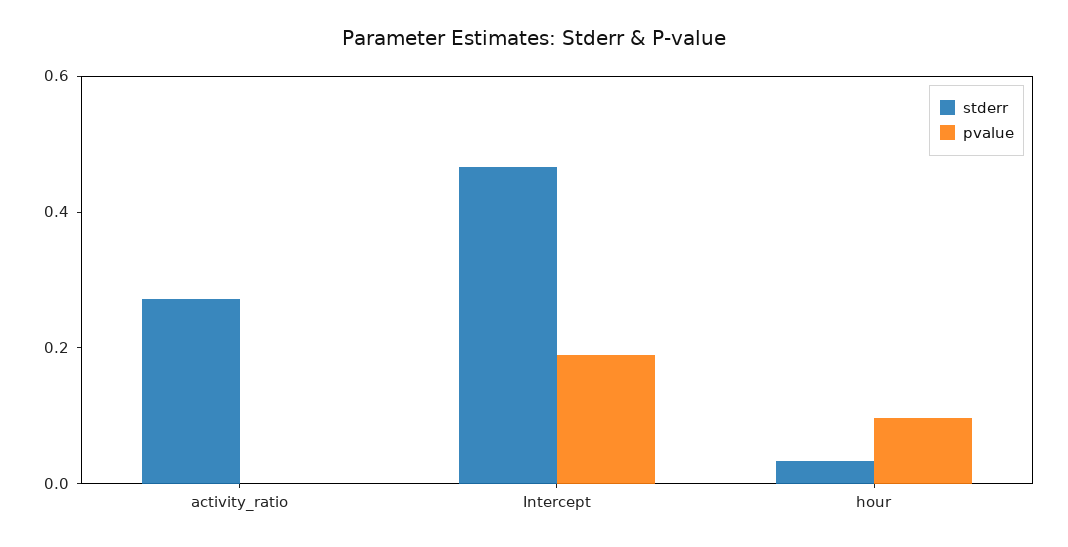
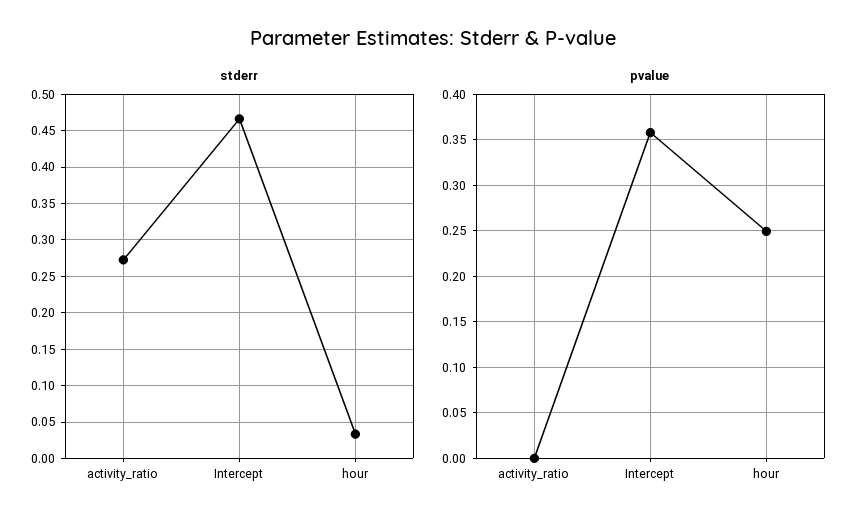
  {
    "stderr": {
      "activity_ratio": 0.27,
      "Intercept": 0.47,
      "hour": 0.03
    },
    "pvalue": {
      "activity_ratio": 0,
-     "Intercept": 0.2,
+     "Intercept": 0.36,
-     "hour": 0.1
+     "hour": 0.25
    }
  }

